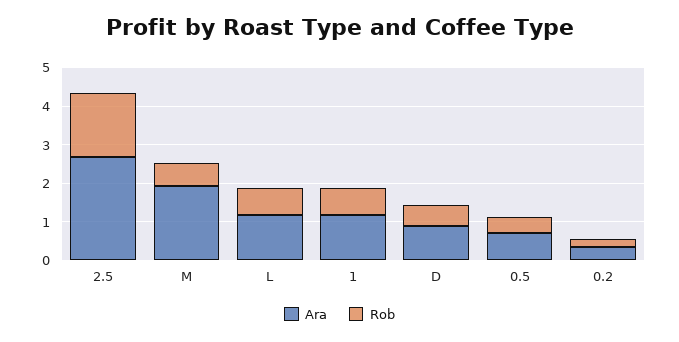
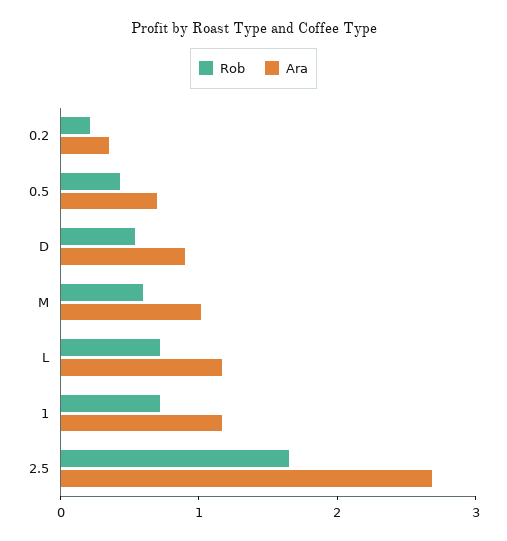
  {
    "Ara": {
      "2.5": 2.6,
-     "M": 2,
+     "M": 1,
      "L": 1.2,
      "1": 1.2,
      "D": 0.8,
      "0.5": 0.6,
      "0.2": 0.4
    },
    "Rob": {
      "2.5": 1.6,
      "M": 0.6,
      "L": 0.8,
      "1": 0.8,
      "D": 0.6,
      "0.5": 0.4,
      "0.2": 0.2
    }
  }

